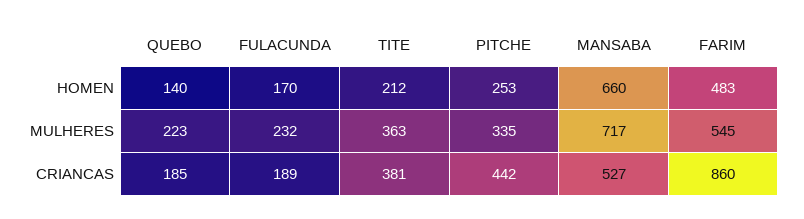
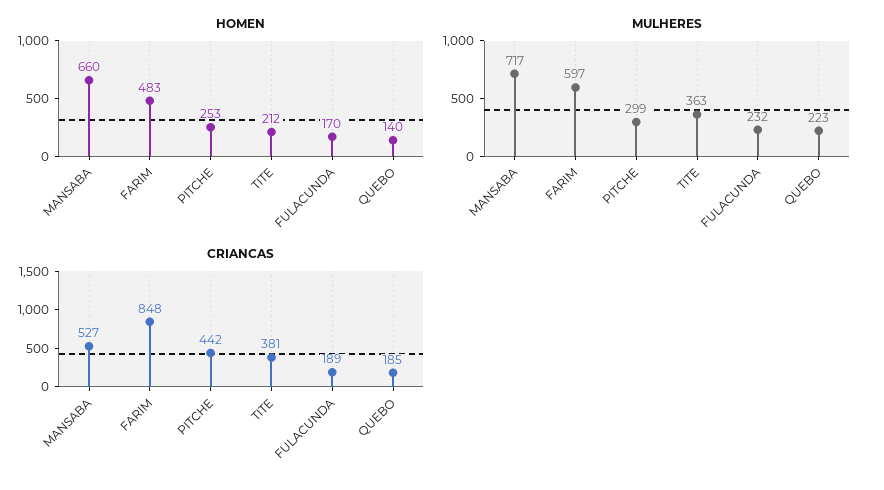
  {
    "HOMEN": {
      "QUEBO": 140,
      "FULACUNDA": 170,
      "TITE": 212,
      "PITCHE": 253,
      "MANSABA": 660,
      "FARIM": 483
    },
    "MULHERES": {
      "QUEBO": 223,
      "FULACUNDA": 232,
      "TITE": 363,
-     "PITCHE": 335,
+     "PITCHE": 299,
      "MANSABA": 717,
-     "FARIM": 545
+     "FARIM": 597
    },
    "CRIANCAS": {
      "QUEBO": 185,
      "FULACUNDA": 189,
      "TITE": 381,
      "PITCHE": 442,
      "MANSABA": 527,
-     "FARIM": 860
+     "FARIM": 848
    }
  }

